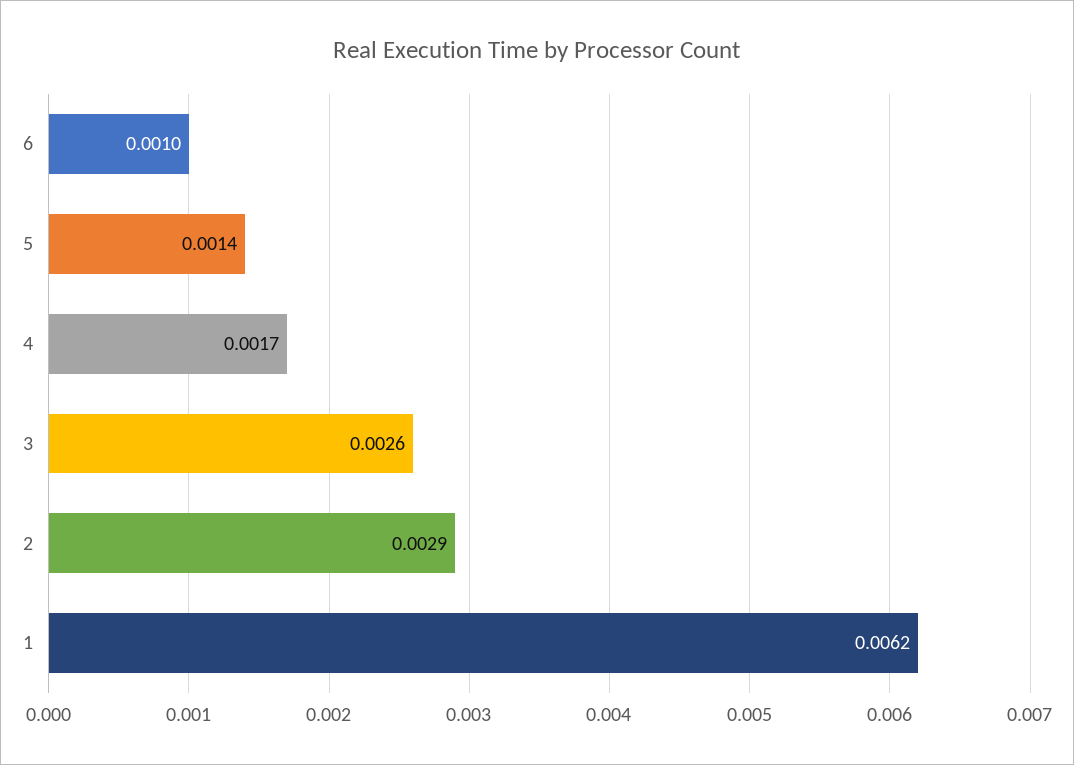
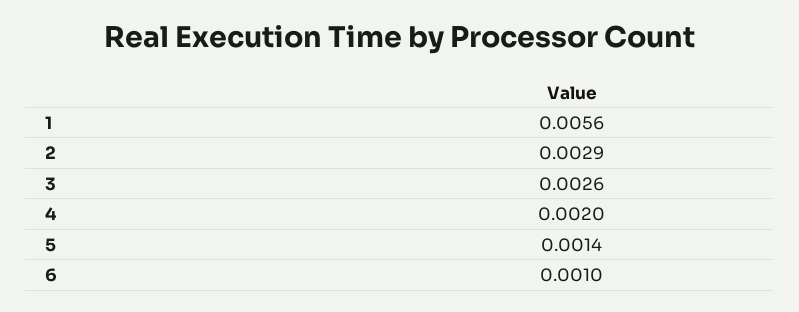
  {
    "6": 0.001,
    "5": 0.0014,
-   "4": 0.0017,
+   "4": 0.002,
    "3": 0.0026,
    "2": 0.0029,
-   "1": 0.0062
+   "1": 0.0056
  }

